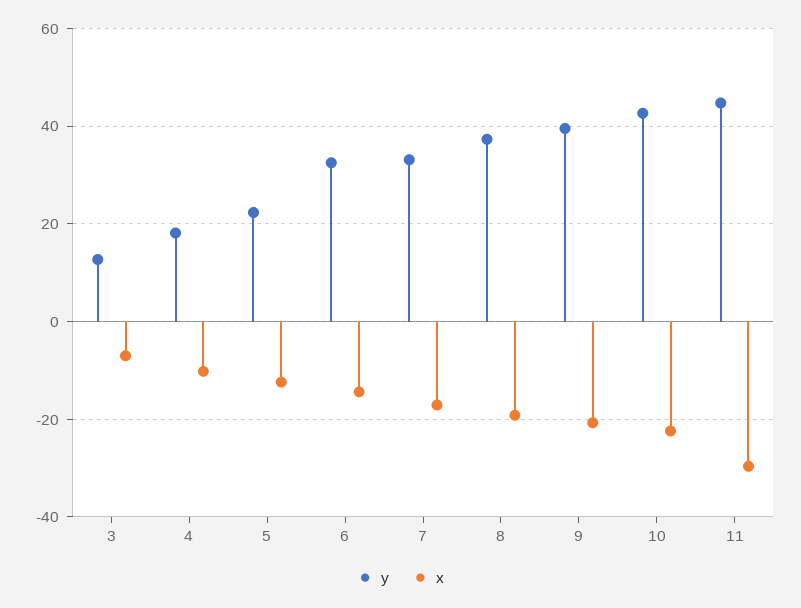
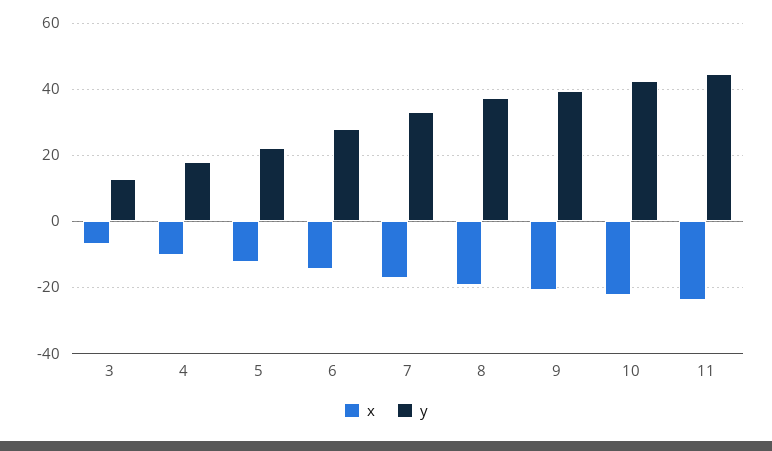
  {
    "y": {
      "3": 12,
      "4": 18,
      "5": 22,
-     "6": 32,
+     "6": 28,
      "7": 34,
      "8": 38,
      "9": 40,
      "10": 42,
      "11": 44
    },
    "x": {
      "3": -8,
      "4": -10,
      "5": -12,
      "6": -14,
      "7": -18,
      "8": -20,
      "9": -20,
      "10": -22,
-     "11": -30
+     "11": -24
    }
  }

